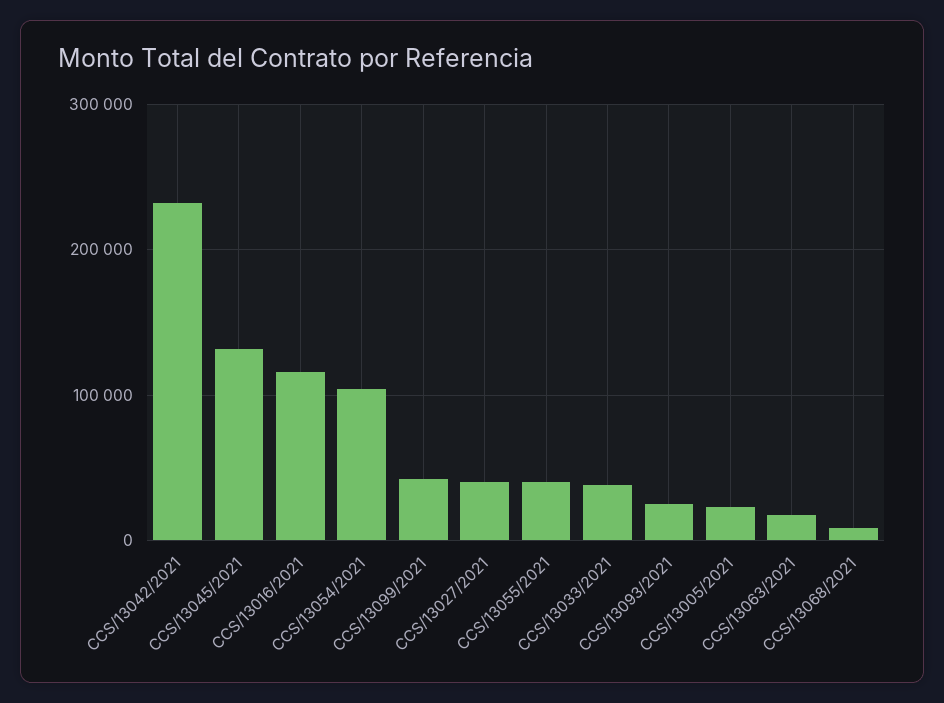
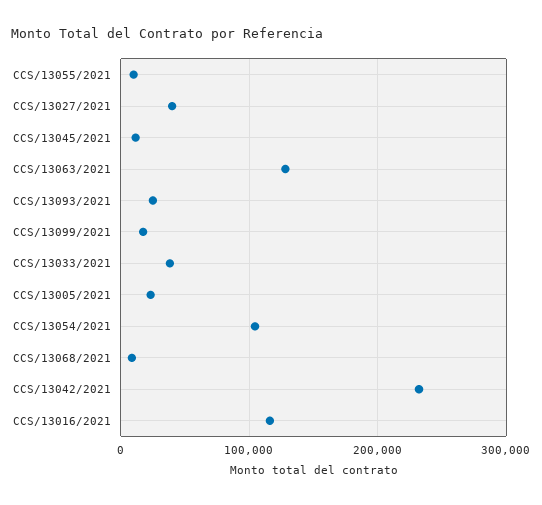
  {
    "CCS/13042/2021": 230000,
-   "CCS/13045/2021": 130000,
+   "CCS/13045/2021": 10000,
    "CCS/13016/2021": 120000,
    "CCS/13054/2021": 100000,
-   "CCS/13099/2021": 40000,
+   "CCS/13099/2021": 20000,
    "CCS/13027/2021": 40000,
-   "CCS/13055/2021": 40000,
+   "CCS/13055/2021": 10000,
    "CCS/13033/2021": 40000,
    "CCS/13093/2021": 30000,
    "CCS/13005/2021": 20000,
-   "CCS/13063/2021": 20000,
+   "CCS/13063/2021": 130000,
    "CCS/13068/2021": 10000
  }

